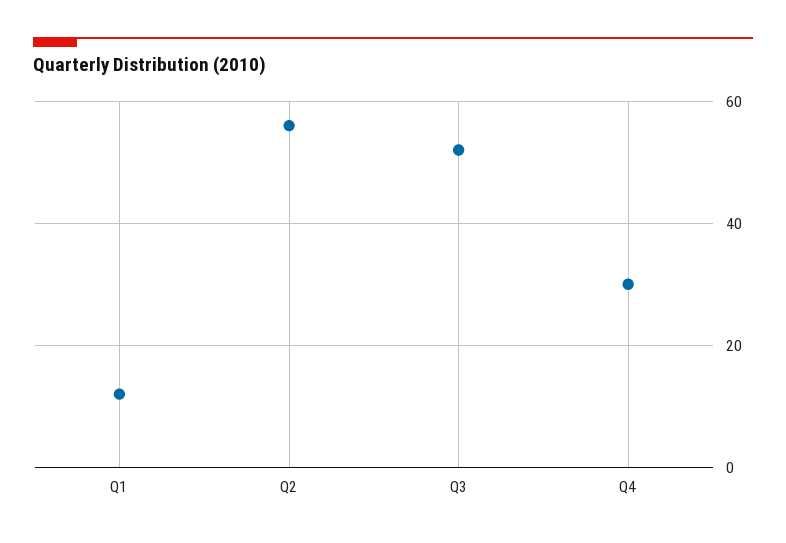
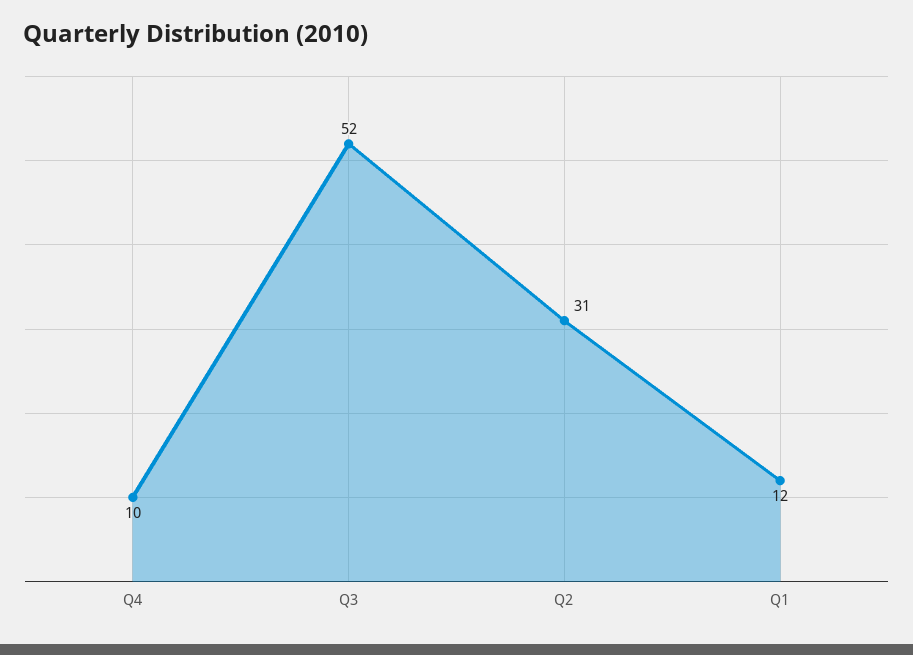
  {
    "Q1": 12,
-   "Q2": 55,
+   "Q2": 31,
    "Q3": 52,
-   "Q4": 30
+   "Q4": 10
  }

